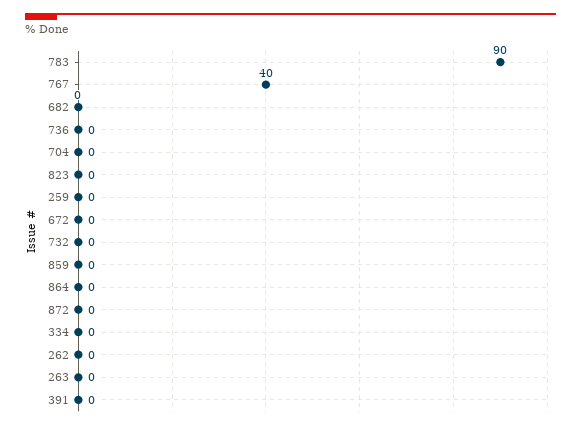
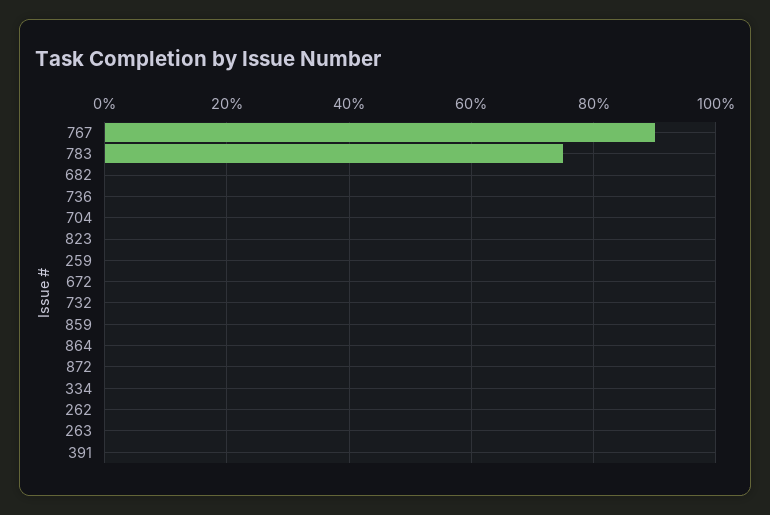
  {
-   "783": 90,
+   "783": 75,
-   "767": 40,
+   "767": 90,
    "682": 0,
    "736": 0,
    "704": 0,
    "823": 0,
    "259": 0,
    "672": 0,
    "732": 0,
    "859": 0,
    "864": 0,
    "872": 0,
    "334": 0,
    "262": 0,
    "263": 0,
    "391": 0
  }

